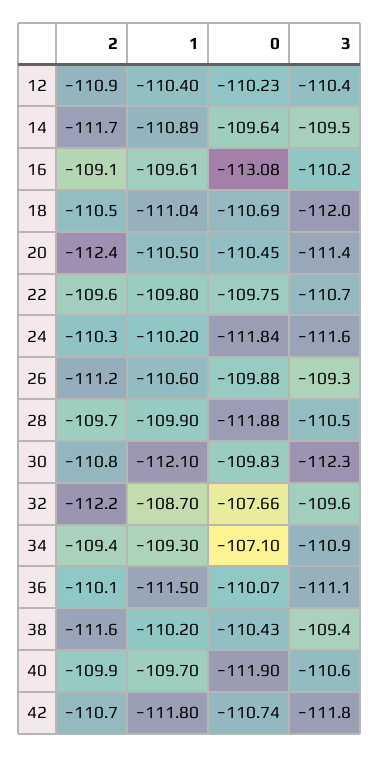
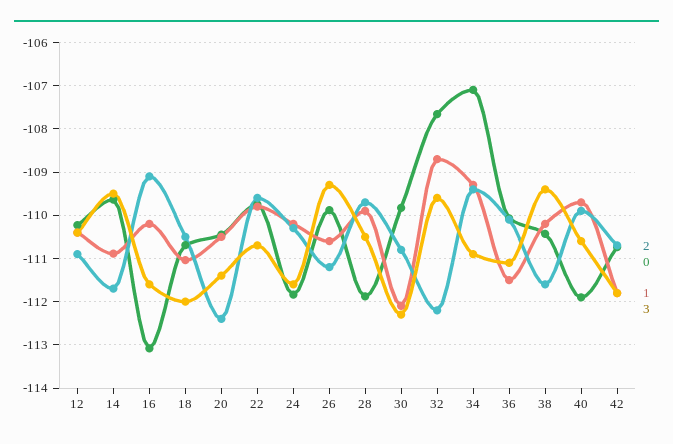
  {
    "2": {
      "12": -110.9,
      "14": -111.7,
      "16": -109.1,
      "18": -110.5,
      "20": -112.4,
      "22": -109.6,
      "24": -110.3,
      "26": -111.2,
      "28": -109.7,
      "30": -110.8,
      "32": -112.2,
      "34": -109.4,
      "36": -110.1,
      "38": -111.6,
      "40": -109.9,
      "42": -110.7
    },
    "1": {
      "12": -110.4,
      "14": -110.89,
-     "16": -109.61,
+     "16": -110.2,
      "18": -111.04,
      "20": -110.5,
      "22": -109.8,
      "24": -110.2,
      "26": -110.6,
      "28": -109.9,
      "30": -112.1,
      "32": -108.7,
      "34": -109.3,
      "36": -111.5,
      "38": -110.2,
      "40": -109.7,
      "42": -111.8
    },
    "0": {
      "12": -110.23,
      "14": -109.64,
      "16": -113.08,
      "18": -110.69,
      "20": -110.45,
      "22": -109.75,
      "24": -111.84,
      "26": -109.88,
      "28": -111.88,
      "30": -109.83,
      "32": -107.66,
      "34": -107.1,
      "36": -110.07,
      "38": -110.43,
      "40": -111.9,
      "42": -110.74
    },
    "3": {
      "12": -110.4,
      "14": -109.5,
-     "16": -110.2,
+     "16": -111.6,
      "18": -112,
      "20": -111.4,
      "22": -110.7,
      "24": -111.6,
      "26": -109.3,
      "28": -110.5,
      "30": -112.3,
      "32": -109.6,
      "34": -110.9,
      "36": -111.1,
      "38": -109.4,
      "40": -110.6,
      "42": -111.8
    }
  }

